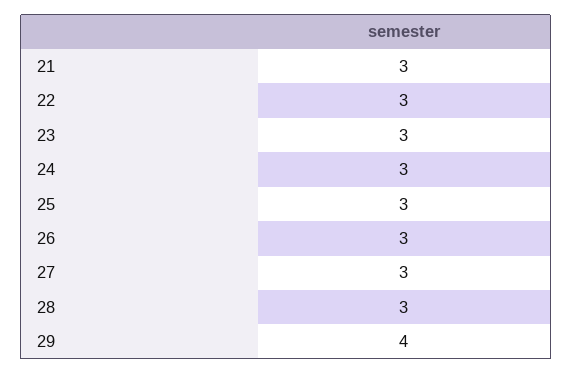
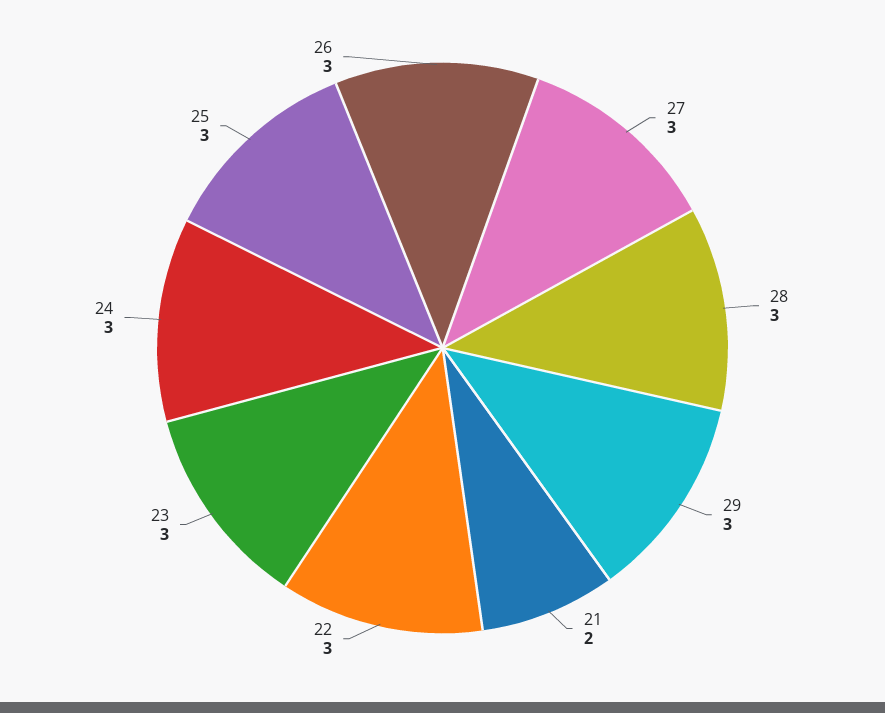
  {
-   "21": 3,
+   "21": 2,
    "22": 3,
    "23": 3,
    "24": 3,
    "25": 3,
    "26": 3,
    "27": 3,
    "28": 3,
-   "29": 4
+   "29": 3
  }

